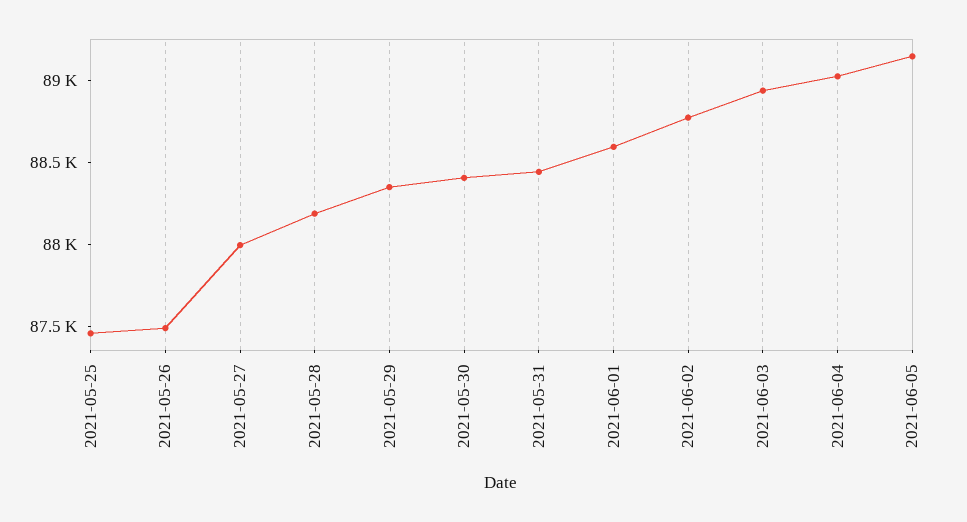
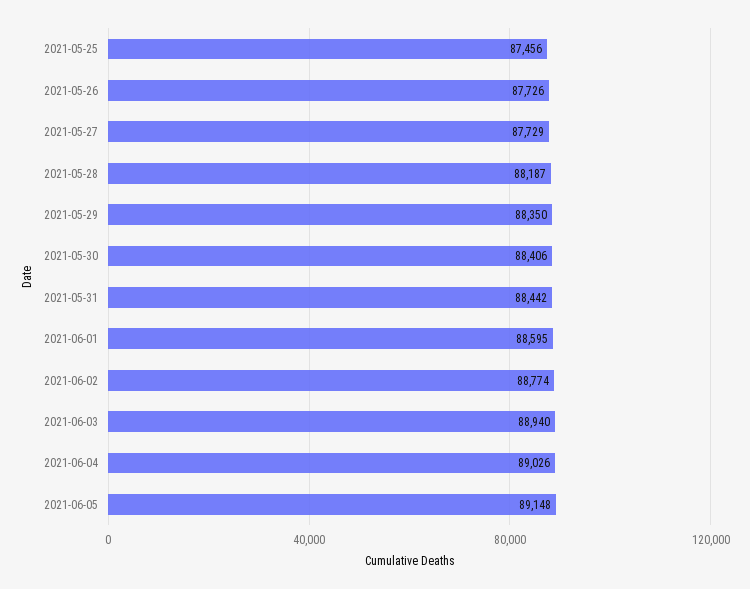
  {
    "2021-05-25": 87456,
-   "2021-05-26": 87500,
+   "2021-05-26": 87726,
-   "2021-05-27": 88000,
+   "2021-05-27": 87729,
    "2021-05-28": 88187,
    "2021-05-29": 88350,
    "2021-05-30": 88406,
    "2021-05-31": 88442,
    "2021-06-01": 88595,
    "2021-06-02": 88774,
    "2021-06-03": 88940,
    "2021-06-04": 89026,
    "2021-06-05": 89148
  }

